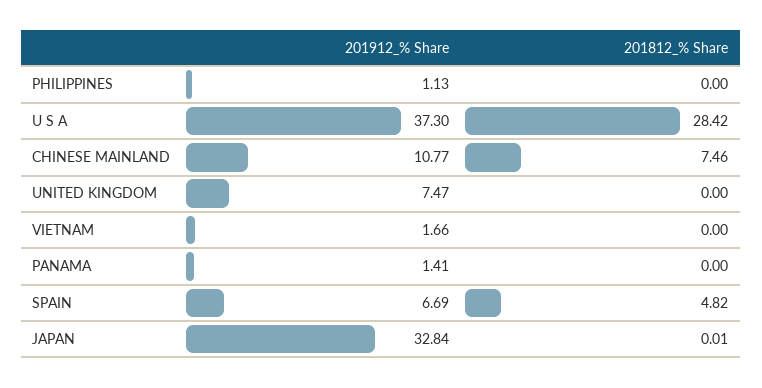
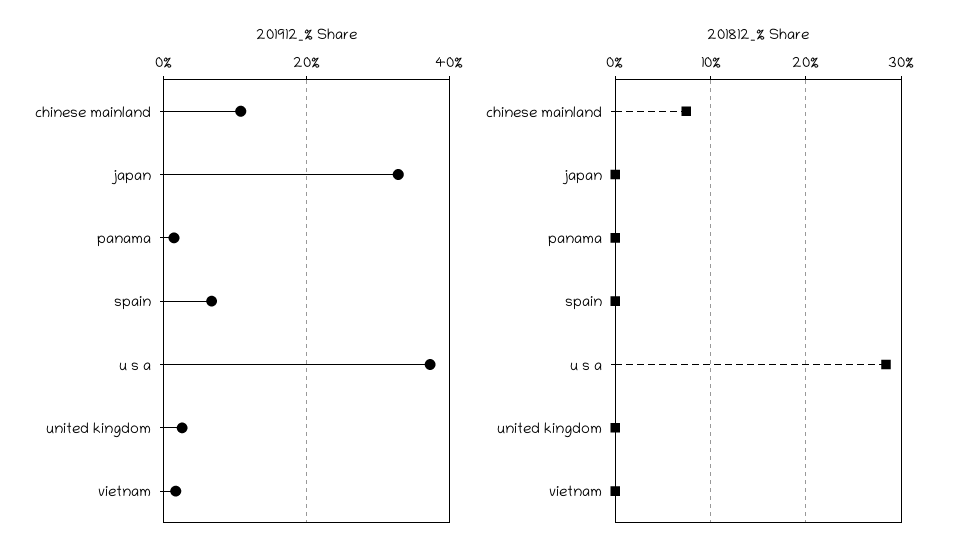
  {
    "201912_% Share": {
-     "PHILIPPINES": 1.13,
      "U S A": 37.3,
      "CHINESE MAINLAND": 10.77,
-     "UNITED KINGDOM": 7.47,
+     "UNITED KINGDOM": 2,
      "VIETNAM": 1.66,
      "PANAMA": 1.41,
      "SPAIN": 6.69,
      "JAPAN": 32.84
    },
    "201812_% Share": {
-     "PHILIPPINES": 0,
      "U S A": 28.42,
      "CHINESE MAINLAND": 7.46,
      "UNITED KINGDOM": 0,
      "VIETNAM": 0,
      "PANAMA": 0,
-     "SPAIN": 4.82,
+     "SPAIN": 0,
      "JAPAN": 0.01
    }
  }

